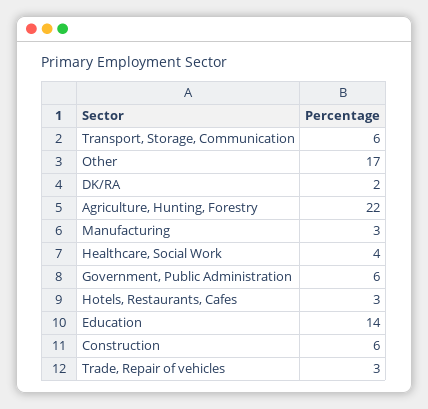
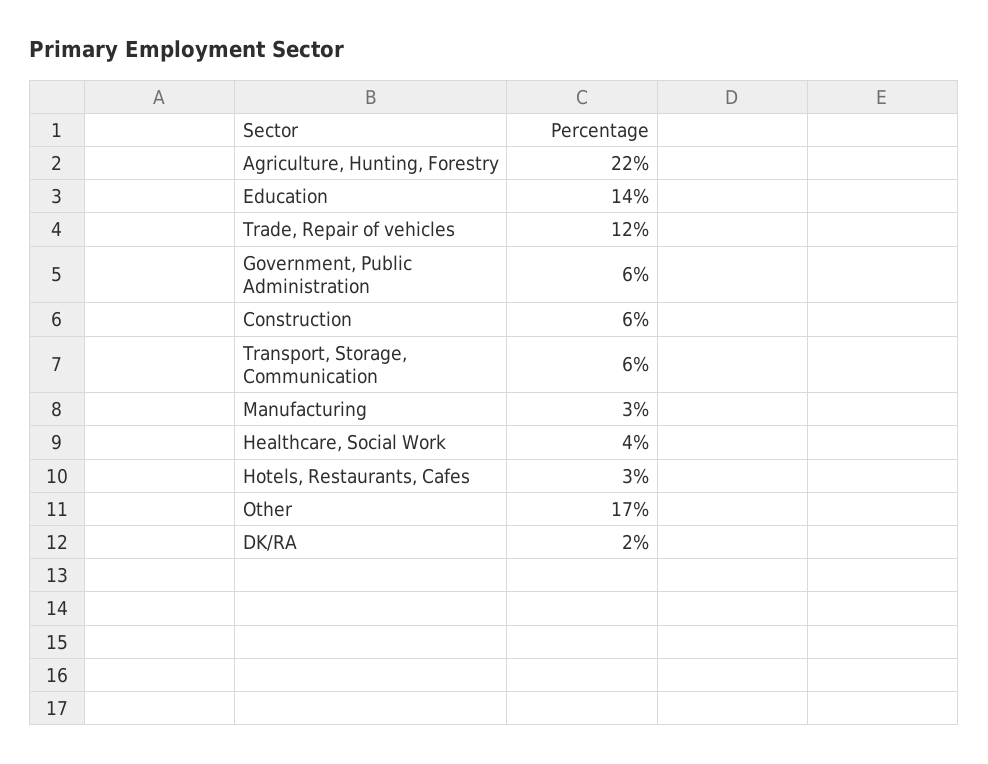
  {
    "Transport, Storage, Communication": 6,
    "Other": 17,
    "DK/RA": 2,
    "Agriculture, Hunting, Forestry": 22,
    "Manufacturing": 3,
    "Healthcare, Social Work": 4,
    "Government, Public Administration": 6,
    "Hotels, Restaurants, Cafes": 3,
    "Education": 14,
    "Construction": 6,
-   "Trade, Repair of vehicles": 3
+   "Trade, Repair of vehicles": 12
  }

